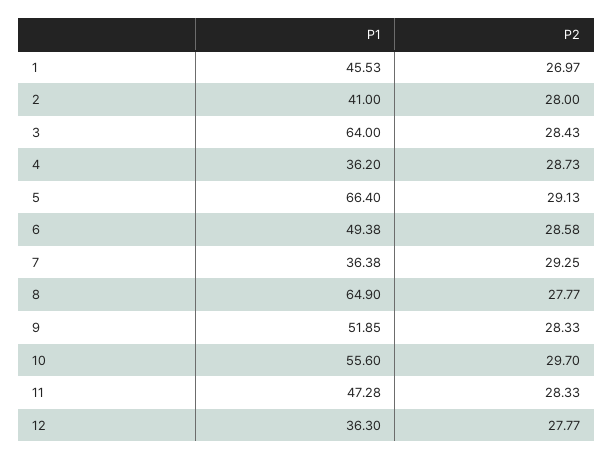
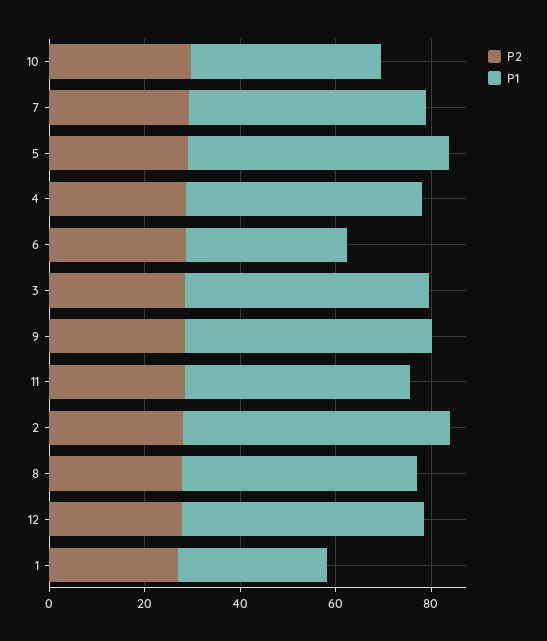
  {
    "P1": {
-     "1": 45.53,
+     "1": 30,
-     "2": 41,
+     "2": 55,
-     "3": 64,
+     "3": 50,
-     "4": 36.2,
+     "4": 50,
-     "5": 66.4,
+     "5": 55,
-     "6": 49.38,
+     "6": 35,
-     "7": 36.38,
+     "7": 50,
-     "8": 64.9,
+     "8": 50,
      "9": 51.85,
-     "10": 55.6,
+     "10": 40,
      "11": 47.28,
-     "12": 36.3
+     "12": 50
    },
    "P2": {
      "1": 26.97,
      "2": 28,
      "3": 28.43,
      "4": 28.73,
      "5": 29.13,
      "6": 28.58,
      "7": 29.25,
      "8": 27.77,
      "9": 28.33,
      "10": 29.7,
      "11": 28.33,
      "12": 27.77
    }
  }

